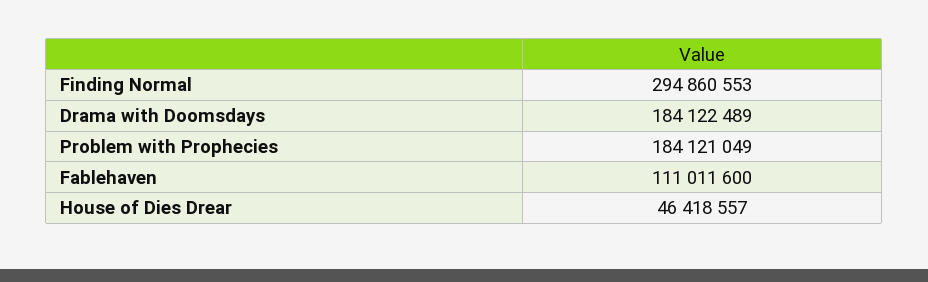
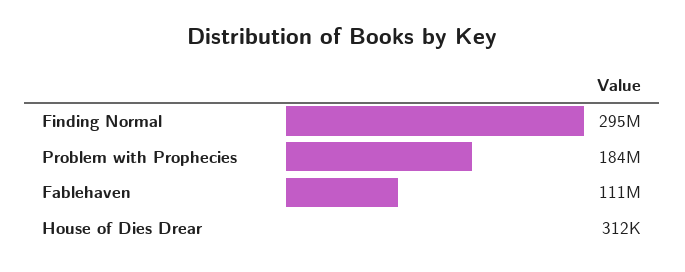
  {
    "Finding Normal": 294860553,
-   "Drama with Doomsdays": 184122489,
    "Problem with Prophecies": 184121049,
    "Fablehaven": 111011600,
-   "House of Dies Drear": 46418557
+   "House of Dies Drear": 312000
  }

